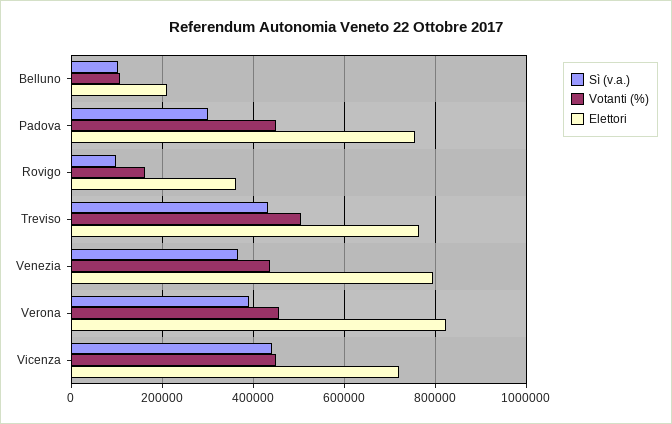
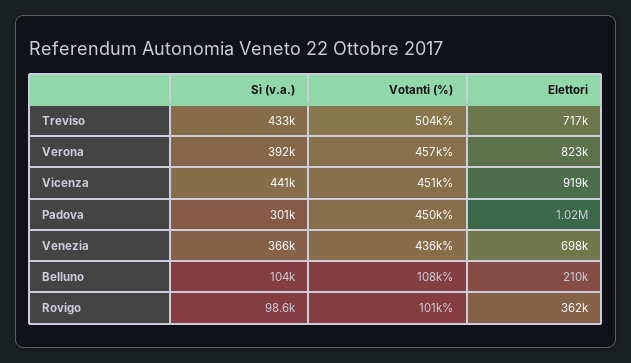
  {
    "Sì (v.a.)": {
      "Belluno": 104000,
      "Padova": 301000,
      "Rovigo": 98600,
      "Treviso": 433000,
      "Venezia": 366000,
      "Verona": 392000,
      "Vicenza": 441000
    },
    "Votanti (%)": {
      "Belluno": 108000,
      "Padova": 450000,
-     "Rovigo": 160000,
+     "Rovigo": 101000,
      "Treviso": 504000,
      "Venezia": 436000,
      "Verona": 457000,
      "Vicenza": 451000
    },
    "Elettori": {
      "Belluno": 210000,
-     "Padova": 760000,
+     "Padova": 1020000,
      "Rovigo": 362000,
-     "Treviso": 760000,
+     "Treviso": 717000,
-     "Venezia": 800000,
+     "Venezia": 698000,
      "Verona": 823000,
-     "Vicenza": 720000
+     "Vicenza": 919000
    }
  }

